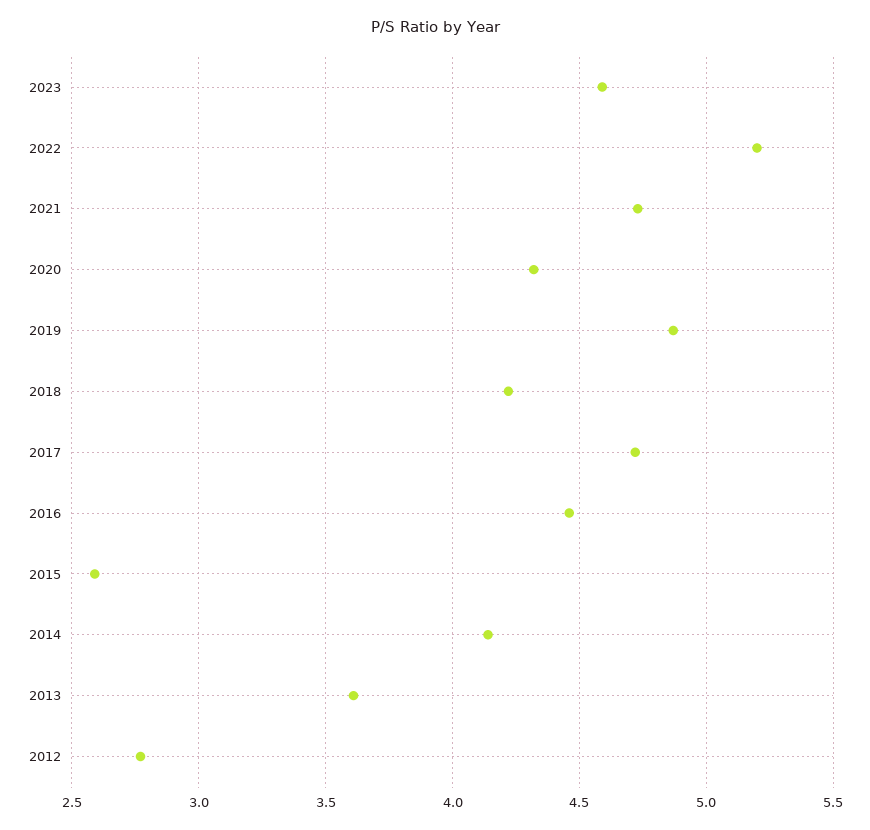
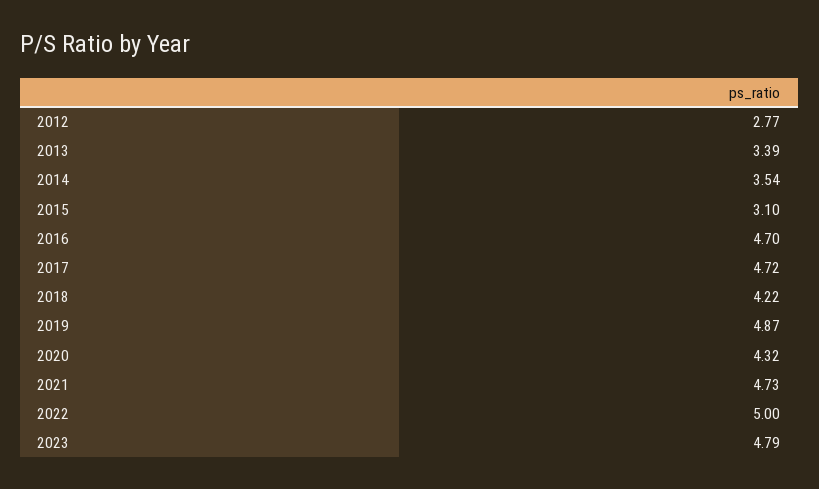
  {
-   "2023": 4.6,
+   "2023": 4.79,
-   "2022": 5.2,
+   "2022": 5,
    "2021": 4.73,
    "2020": 4.32,
    "2019": 4.87,
    "2018": 4.22,
    "2017": 4.72,
-   "2016": 4.45,
+   "2016": 4.7,
-   "2015": 2.6,
+   "2015": 3.1,
-   "2014": 4.15,
+   "2014": 3.54,
-   "2013": 3.6,
+   "2013": 3.39,
    "2012": 2.77
  }

